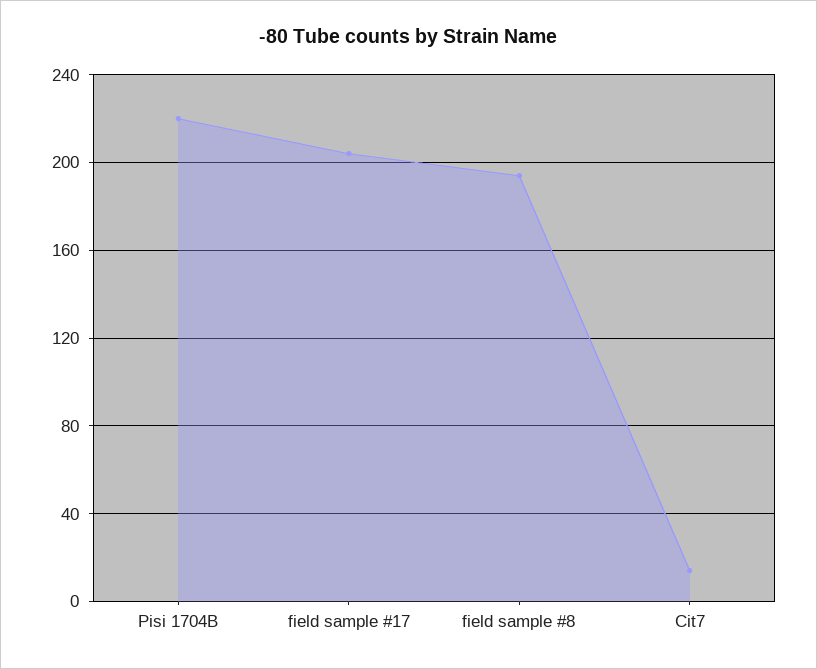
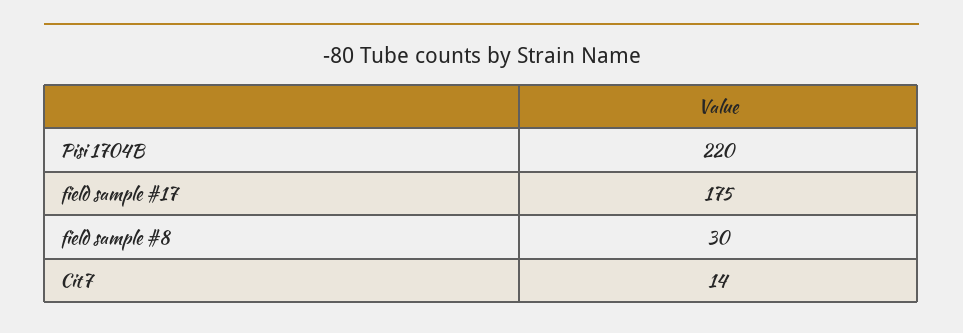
  {
    "Pisi 1704B": 220,
-   "field sample #17": 205,
+   "field sample #17": 175,
-   "field sample #8": 195,
+   "field sample #8": 30,
    "Cit7": 14
  }

